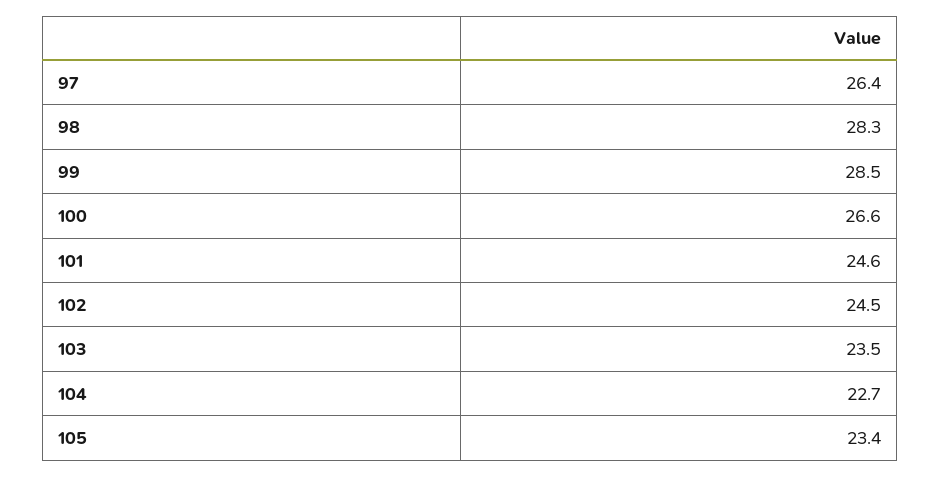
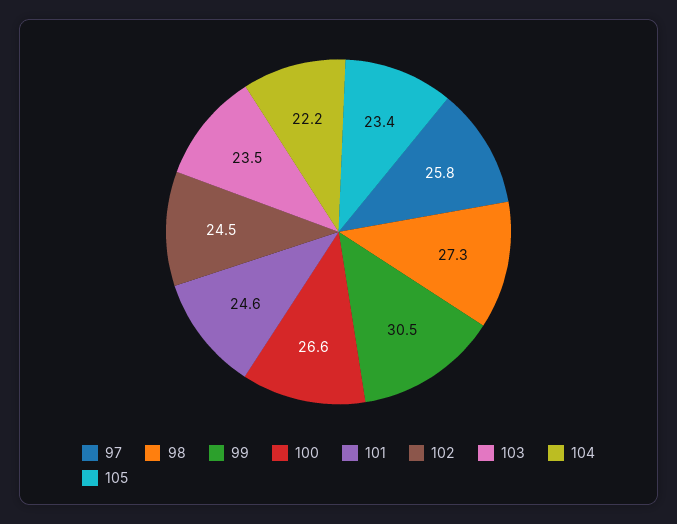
  {
-   "97": 26.4,
+   "97": 25.8,
-   "98": 28.3,
+   "98": 27.3,
-   "99": 28.5,
+   "99": 30.5,
    "100": 26.6,
    "101": 24.6,
    "102": 24.5,
    "103": 23.5,
-   "104": 22.7,
+   "104": 22.2,
    "105": 23.4
  }

